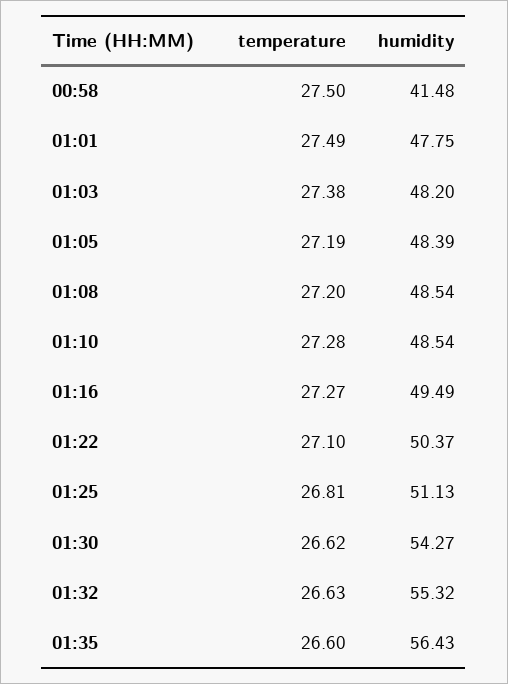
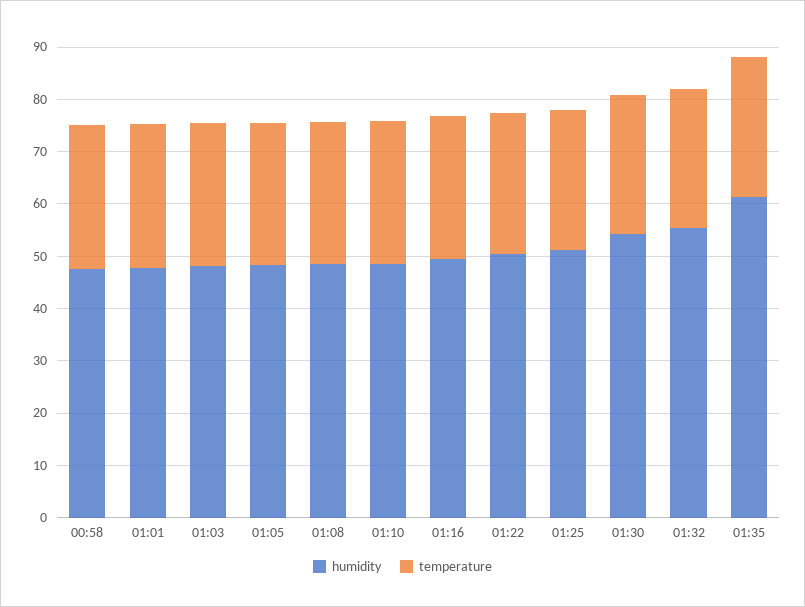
  {
    "temperature": {
      "00:58": 27.5,
      "01:01": 27.49,
      "01:03": 27.38,
      "01:05": 27.19,
      "01:08": 27.2,
      "01:10": 27.28,
      "01:16": 27.27,
      "01:22": 27.1,
      "01:25": 26.81,
      "01:30": 26.62,
      "01:32": 26.63,
      "01:35": 26.6
    },
    "humidity": {
-     "00:58": 41.48,
+     "00:58": 48,
      "01:01": 47.75,
      "01:03": 48.2,
      "01:05": 48.39,
      "01:08": 48.54,
      "01:10": 48.54,
      "01:16": 49.49,
      "01:22": 50.37,
      "01:25": 51.13,
      "01:30": 54.27,
      "01:32": 55.32,
-     "01:35": 56.43
+     "01:35": 62
    }
  }

